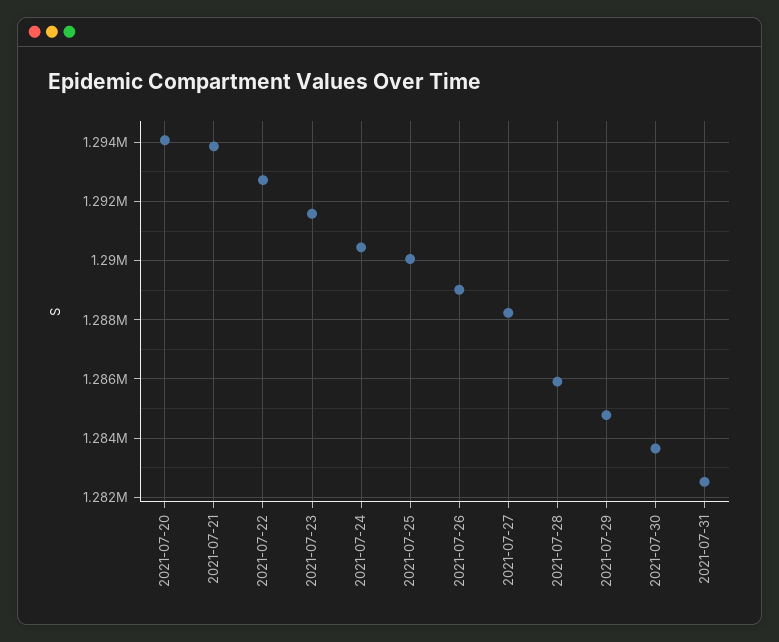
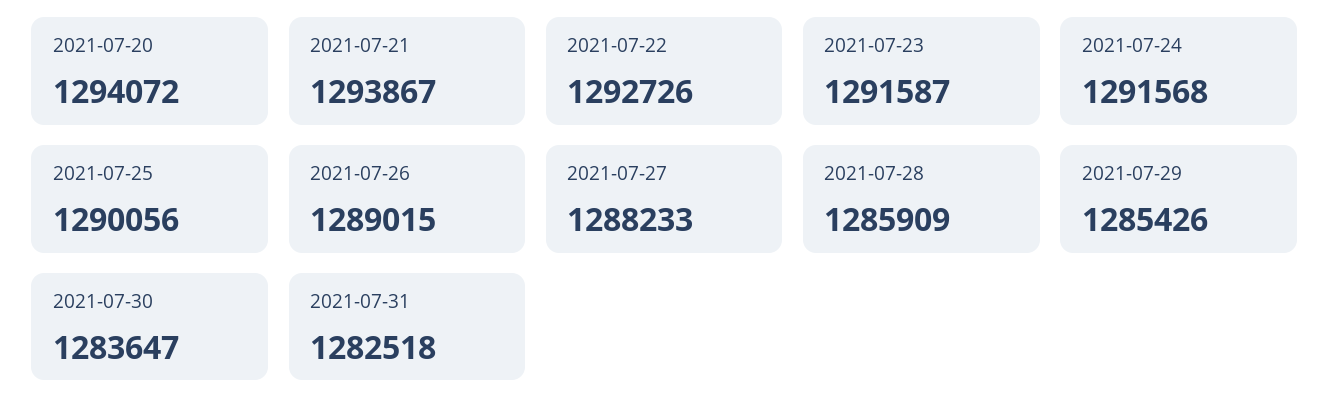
  {
    "2021-07-20": 1294072,
    "2021-07-21": 1293867,
    "2021-07-22": 1292726,
    "2021-07-23": 1291587,
-   "2021-07-24": 1290500,
+   "2021-07-24": 1291568,
    "2021-07-25": 1290056,
    "2021-07-26": 1289015,
    "2021-07-27": 1288233,
    "2021-07-28": 1285909,
-   "2021-07-29": 1284750,
+   "2021-07-29": 1285426,
    "2021-07-30": 1283647,
    "2021-07-31": 1282518
  }

